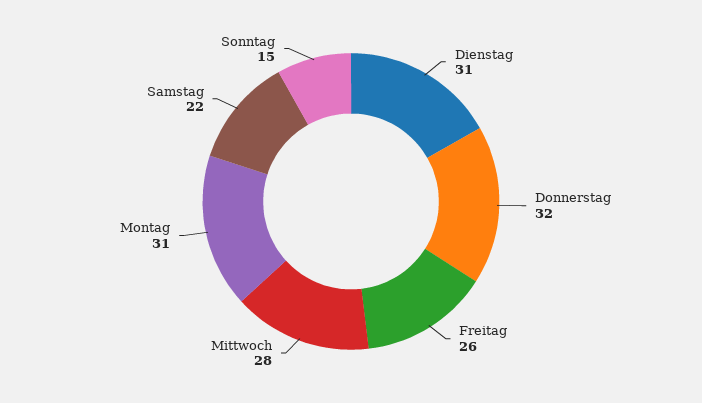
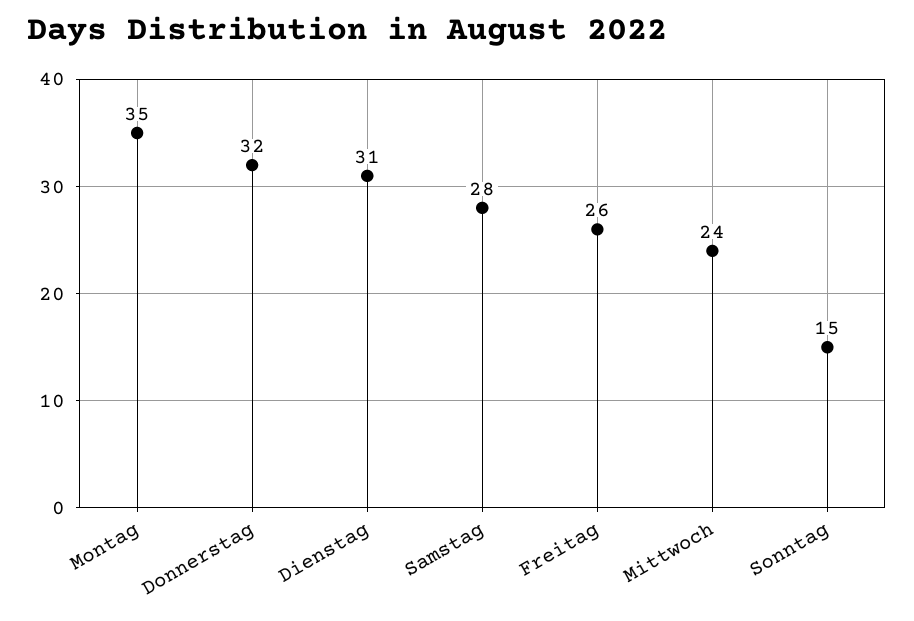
  {
    "Dienstag": 31,
    "Donnerstag": 32,
    "Freitag": 26,
-   "Mittwoch": 28,
+   "Mittwoch": 24,
-   "Montag": 31,
+   "Montag": 35,
-   "Samstag": 22,
+   "Samstag": 28,
    "Sonntag": 15
  }

